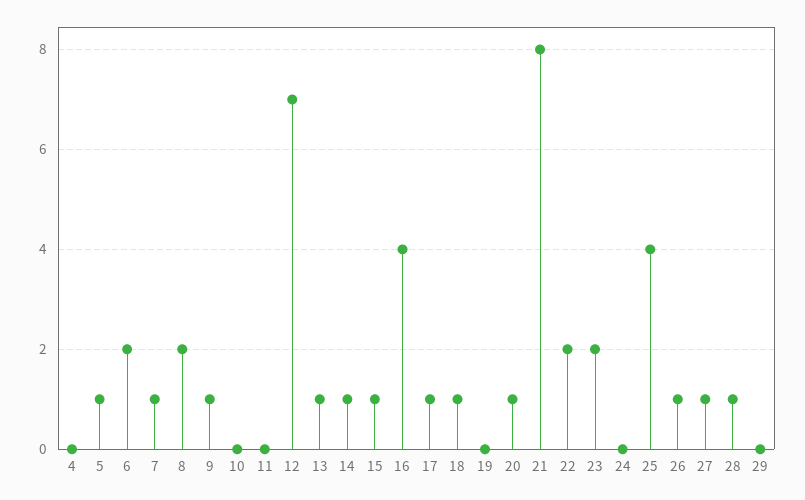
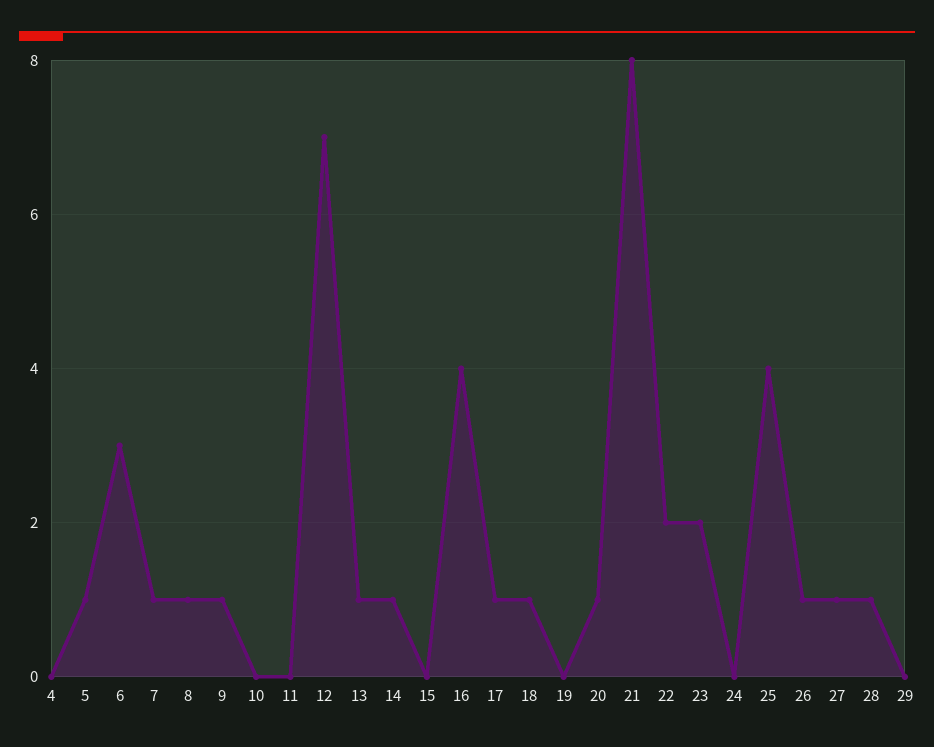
  {
    "4": 0,
    "5": 1,
-   "6": 2,
+   "6": 3,
    "7": 1,
-   "8": 2,
+   "8": 1,
    "9": 1,
    "10": 0,
    "11": 0,
    "12": 7,
    "13": 1,
    "14": 1,
-   "15": 1,
+   "15": 0,
    "16": 4,
    "17": 1,
    "18": 1,
    "19": 0,
    "20": 1,
    "21": 8,
    "22": 2,
    "23": 2,
    "24": 0,
    "25": 4,
    "26": 1,
    "27": 1,
    "28": 1,
    "29": 0
  }

